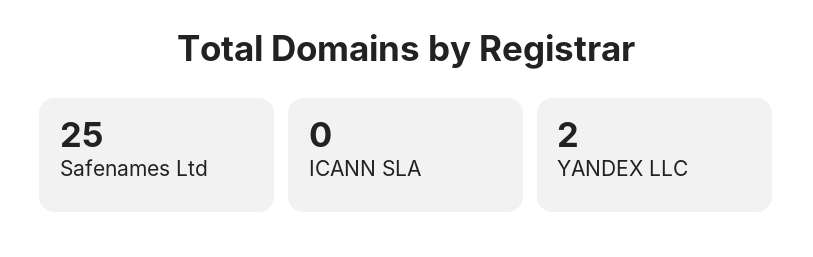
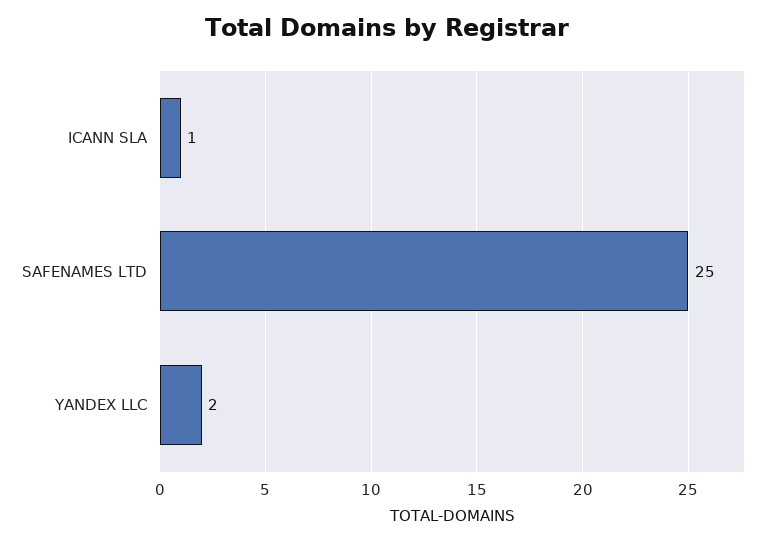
  {
    "Safenames Ltd": 25,
-   "ICANN SLA": 0,
+   "ICANN SLA": 1,
    "YANDEX LLC": 2
  }

